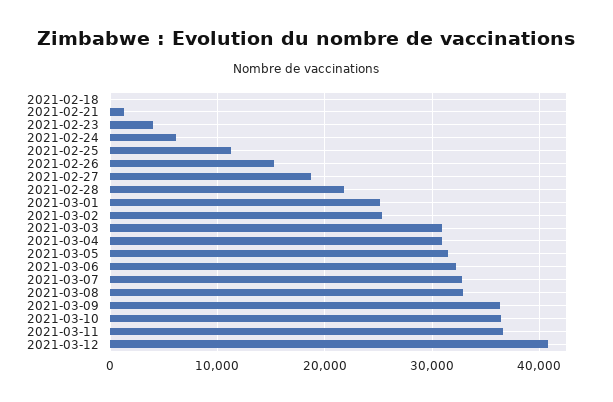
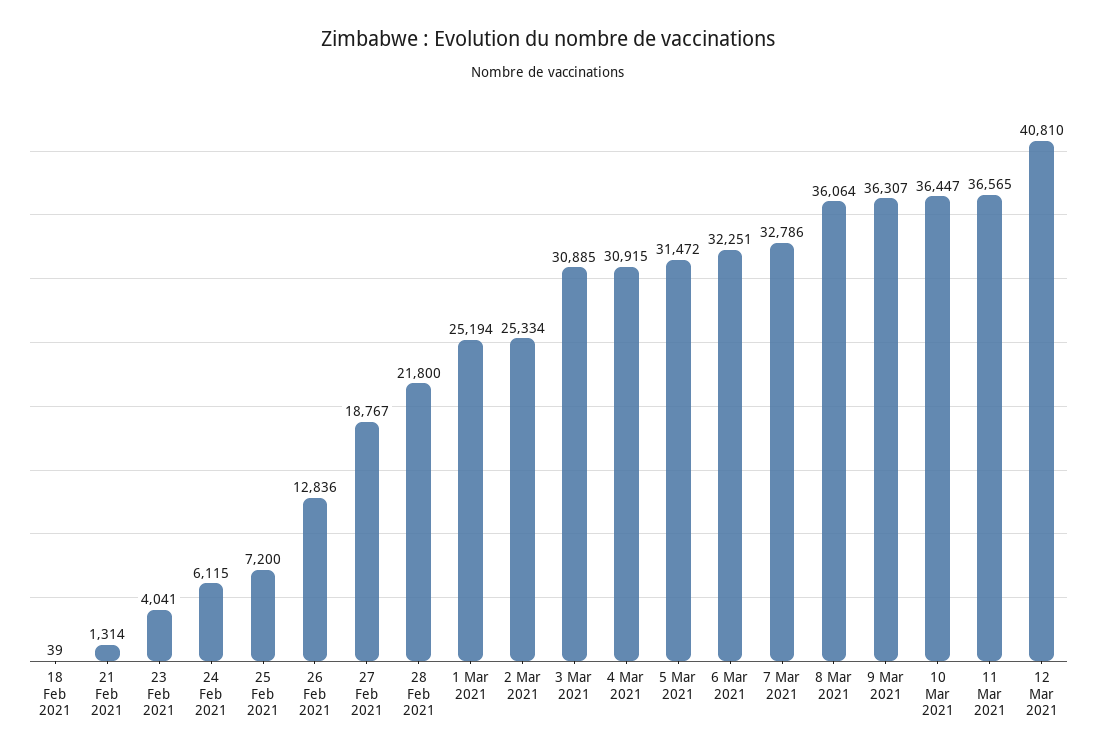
  {
    "2021-02-18": 39,
    "2021-02-21": 1314,
    "2021-02-23": 4041,
    "2021-02-24": 6115,
-   "2021-02-25": 11000,
+   "2021-02-25": 7200,
-   "2021-02-26": 15000,
+   "2021-02-26": 12836,
    "2021-02-27": 18767,
    "2021-02-28": 21800,
    "2021-03-01": 25194,
    "2021-03-02": 25334,
    "2021-03-03": 30885,
    "2021-03-04": 30915,
    "2021-03-05": 31472,
    "2021-03-06": 32251,
    "2021-03-07": 32786,
-   "2021-03-08": 33000,
+   "2021-03-08": 36064,
    "2021-03-09": 36307,
    "2021-03-10": 36447,
    "2021-03-11": 36565,
    "2021-03-12": 40810
  }

